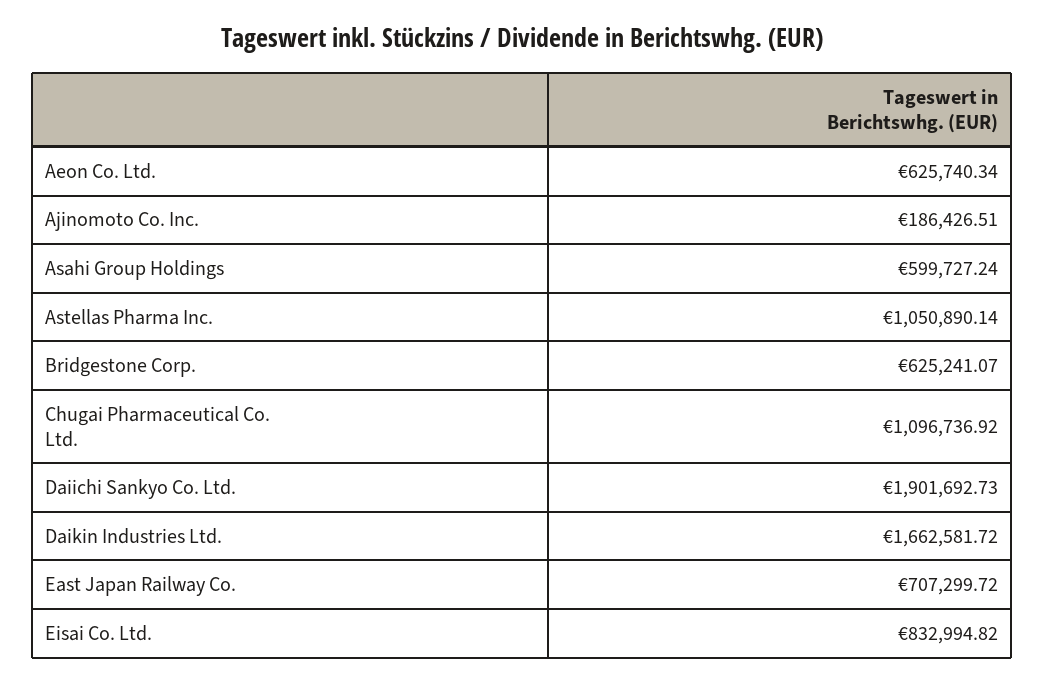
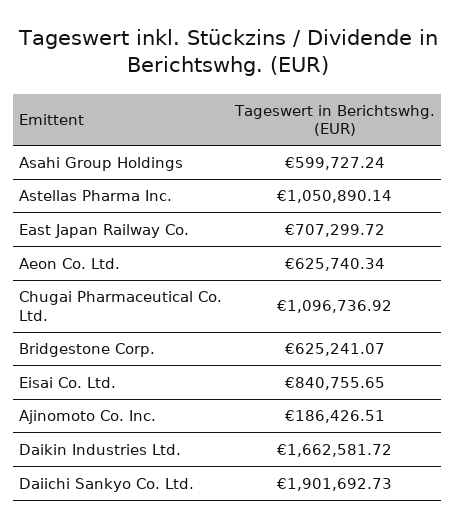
  {
    "Aeon Co. Ltd.": 625740.34,
    "Ajinomoto Co. Inc.": 186426.51,
    "Asahi Group Holdings": 599727.24,
    "Astellas Pharma Inc.": 1050890.14,
    "Bridgestone Corp.": 625241.07,
    "Chugai Pharmaceutical Co. Ltd.": 1096736.92,
    "Daiichi Sankyo Co. Ltd.": 1901692.73,
    "Daikin Industries Ltd.": 1662581.72,
    "East Japan Railway Co.": 707299.72,
-   "Eisai Co. Ltd.": 832994.82
+   "Eisai Co. Ltd.": 840755.65
  }

